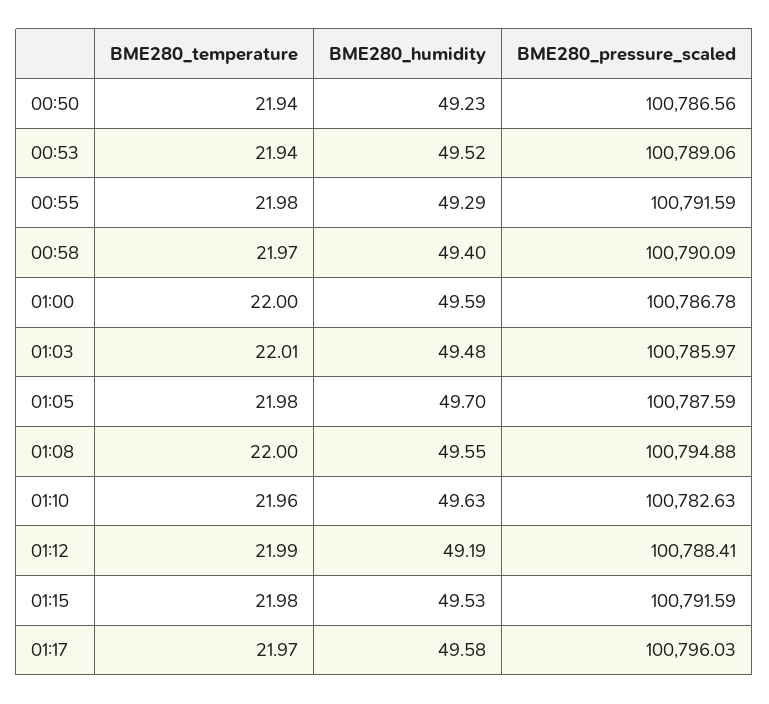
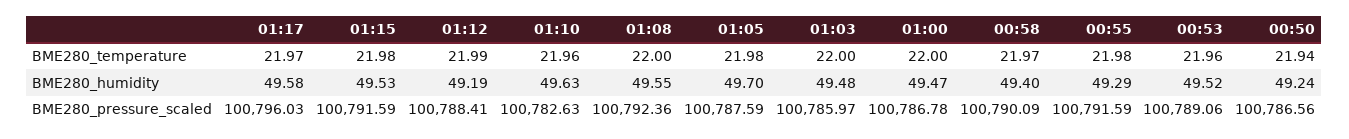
  {
    "BME280_temperature": {
      "00:50": 21.94,
-     "00:53": 21.94,
+     "00:53": 21.96,
      "00:55": 21.98,
      "00:58": 21.97,
      "01:00": 22,
-     "01:03": 22.01,
+     "01:03": 22,
      "01:05": 21.98,
      "01:08": 22,
      "01:10": 21.96,
      "01:12": 21.99,
      "01:15": 21.98,
      "01:17": 21.97
    },
    "BME280_humidity": {
-     "00:50": 49.23,
+     "00:50": 49.24,
      "00:53": 49.52,
      "00:55": 49.29,
      "00:58": 49.4,
-     "01:00": 49.59,
+     "01:00": 49.47,
      "01:03": 49.48,
      "01:05": 49.7,
      "01:08": 49.55,
      "01:10": 49.63,
      "01:12": 49.19,
      "01:15": 49.53,
      "01:17": 49.58
    },
    "BME280_pressure_scaled": {
      "00:50": 100786.56,
      "00:53": 100789.06,
      "00:55": 100791.59,
      "00:58": 100790.09,
      "01:00": 100786.78,
      "01:03": 100785.97,
      "01:05": 100787.59,
-     "01:08": 100794.88,
+     "01:08": 100792.36,
      "01:10": 100782.63,
      "01:12": 100788.41,
      "01:15": 100791.59,
      "01:17": 100796.03
    }
  }

